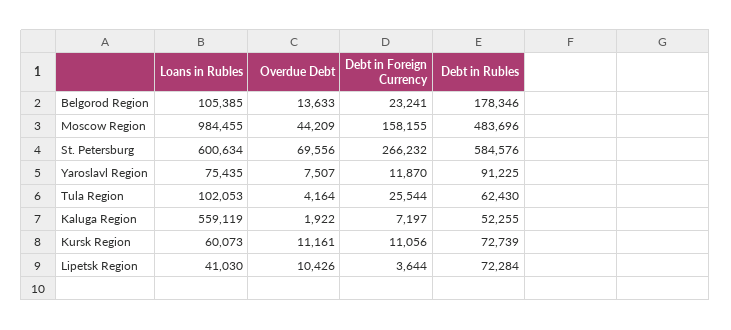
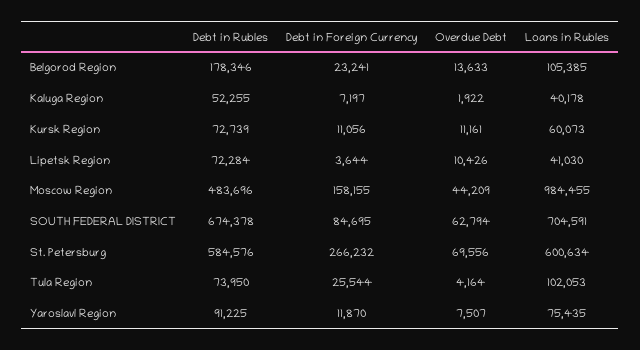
  {
    "Loans in Rubles": {
      "Belgorod Region": 105385,
      "Moscow Region": 984455,
      "St. Petersburg": 600634,
      "Yaroslavl Region": 75435,
      "Tula Region": 102053,
-     "Kaluga Region": 559119,
+     "Kaluga Region": 40178,
      "Kursk Region": 60073,
-     "Lipetsk Region": 41030
+     "Lipetsk Region": 41030,
+     "SOUTH FEDERAL DISTRICT": 704591
    },
    "Overdue Debt": {
      "Belgorod Region": 13633,
      "Moscow Region": 44209,
      "St. Petersburg": 69556,
      "Yaroslavl Region": 7507,
      "Tula Region": 4164,
      "Kaluga Region": 1922,
      "Kursk Region": 11161,
-     "Lipetsk Region": 10426
+     "Lipetsk Region": 10426,
+     "SOUTH FEDERAL DISTRICT": 62794
    },
    "Debt in Foreign Currency": {
      "Belgorod Region": 23241,
      "Moscow Region": 158155,
      "St. Petersburg": 266232,
      "Yaroslavl Region": 11870,
      "Tula Region": 25544,
      "Kaluga Region": 7197,
      "Kursk Region": 11056,
-     "Lipetsk Region": 3644
+     "Lipetsk Region": 3644,
+     "SOUTH FEDERAL DISTRICT": 84695
    },
    "Debt in Rubles": {
      "Belgorod Region": 178346,
      "Moscow Region": 483696,
      "St. Petersburg": 584576,
      "Yaroslavl Region": 91225,
-     "Tula Region": 62430,
+     "Tula Region": 73950,
      "Kaluga Region": 52255,
      "Kursk Region": 72739,
-     "Lipetsk Region": 72284
+     "Lipetsk Region": 72284,
+     "SOUTH FEDERAL DISTRICT": 674378
    }
  }

